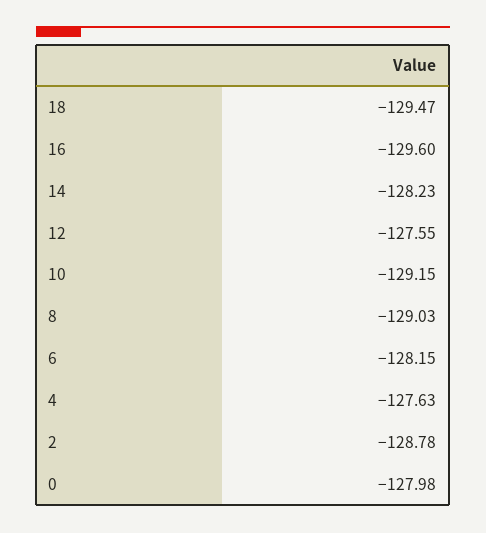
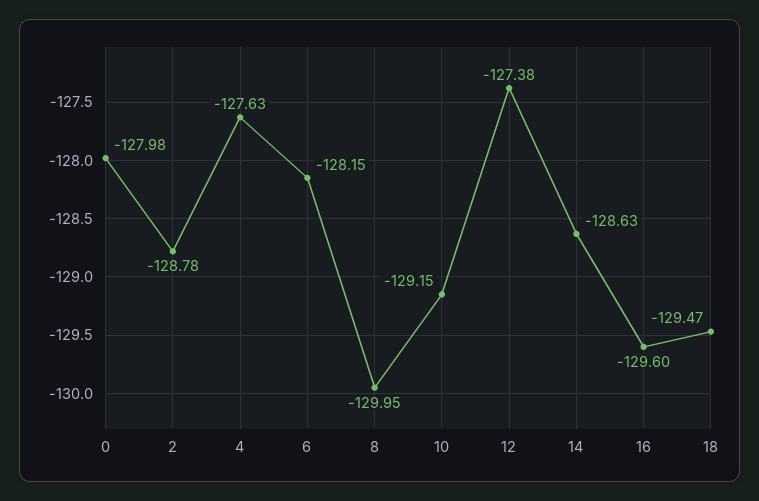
  {
    "18": -129.47,
    "16": -129.6,
-   "14": -128.23,
+   "14": -128.63,
-   "12": -127.55,
+   "12": -127.38,
    "10": -129.15,
-   "8": -129.03,
+   "8": -129.95,
    "6": -128.15,
    "4": -127.63,
    "2": -128.78,
    "0": -127.98
  }

